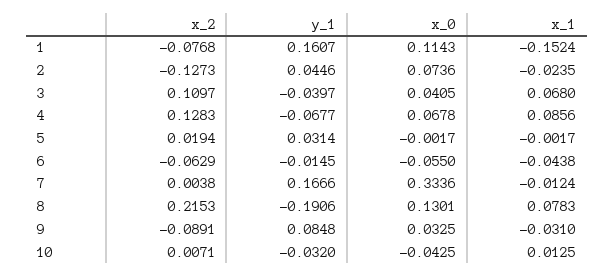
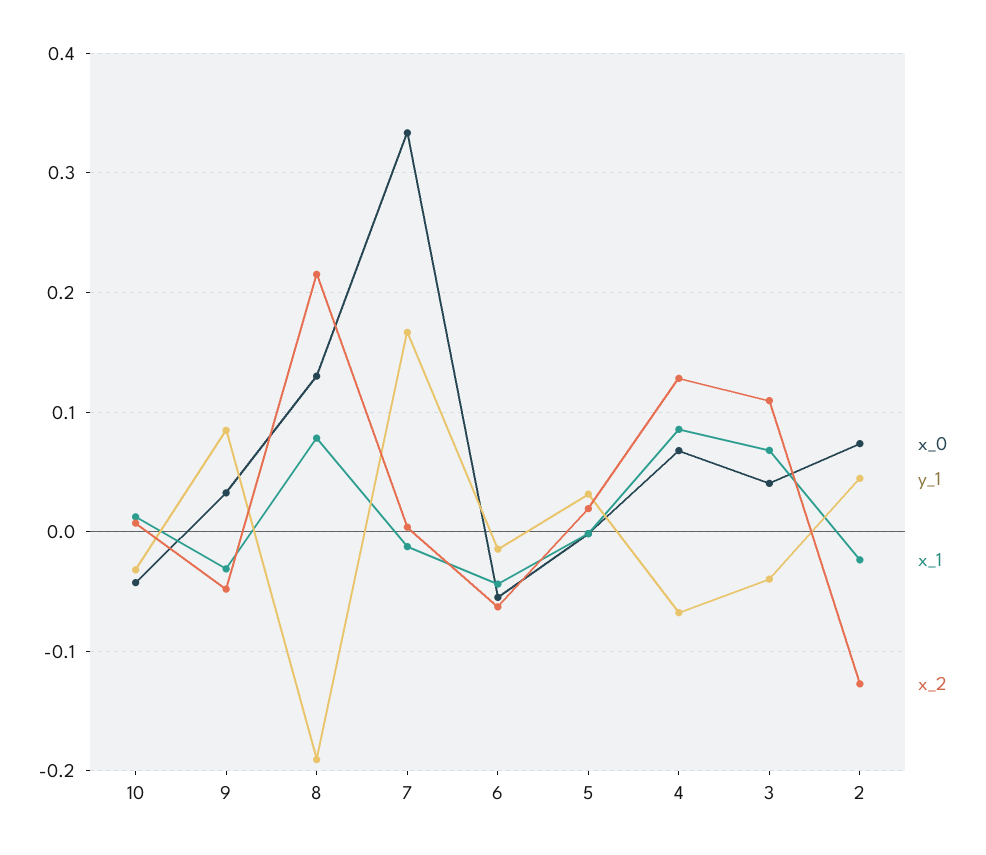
  {
    "x_2": {
-     "1": -0.0768,
      "2": -0.1273,
      "3": 0.1097,
      "4": 0.1283,
      "5": 0.0194,
      "6": -0.0629,
      "7": 0.0038,
      "8": 0.2153,
-     "9": -0.0891,
+     "9": -0.05,
      "10": 0.0071
    },
    "y_1": {
-     "1": 0.1607,
      "2": 0.0446,
      "3": -0.0397,
      "4": -0.0677,
      "5": 0.0314,
      "6": -0.0145,
      "7": 0.1666,
      "8": -0.1906,
      "9": 0.0848,
      "10": -0.032
    },
    "x_0": {
-     "1": 0.1143,
      "2": 0.0736,
      "3": 0.0405,
      "4": 0.0678,
      "5": -0.0017,
      "6": -0.055,
      "7": 0.3336,
      "8": 0.1301,
      "9": 0.0325,
      "10": -0.0425
    },
    "x_1": {
-     "1": -0.1524,
      "2": -0.0235,
      "3": 0.068,
      "4": 0.0856,
      "5": -0.0017,
      "6": -0.0438,
      "7": -0.0124,
      "8": 0.0783,
      "9": -0.031,
      "10": 0.0125
    }
  }

